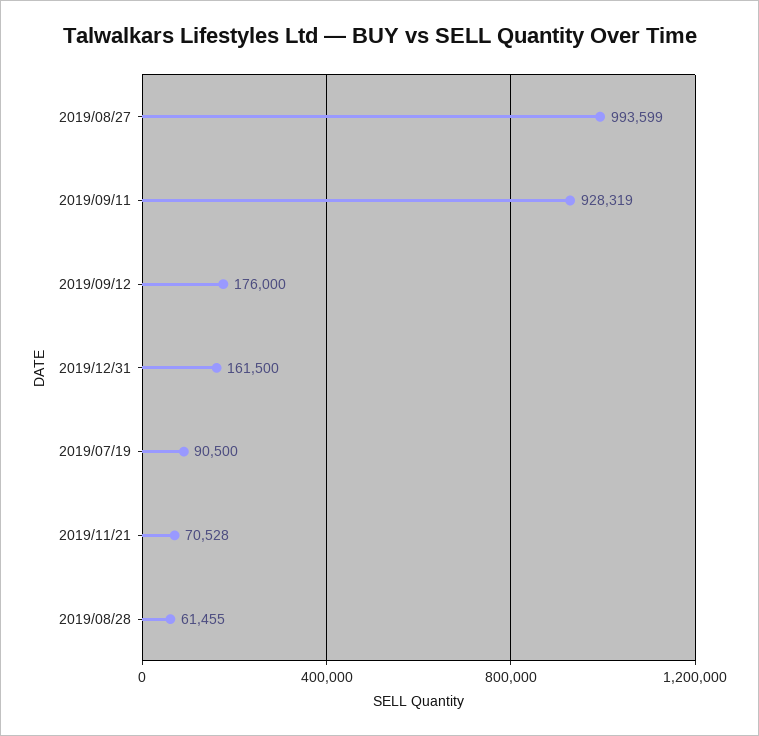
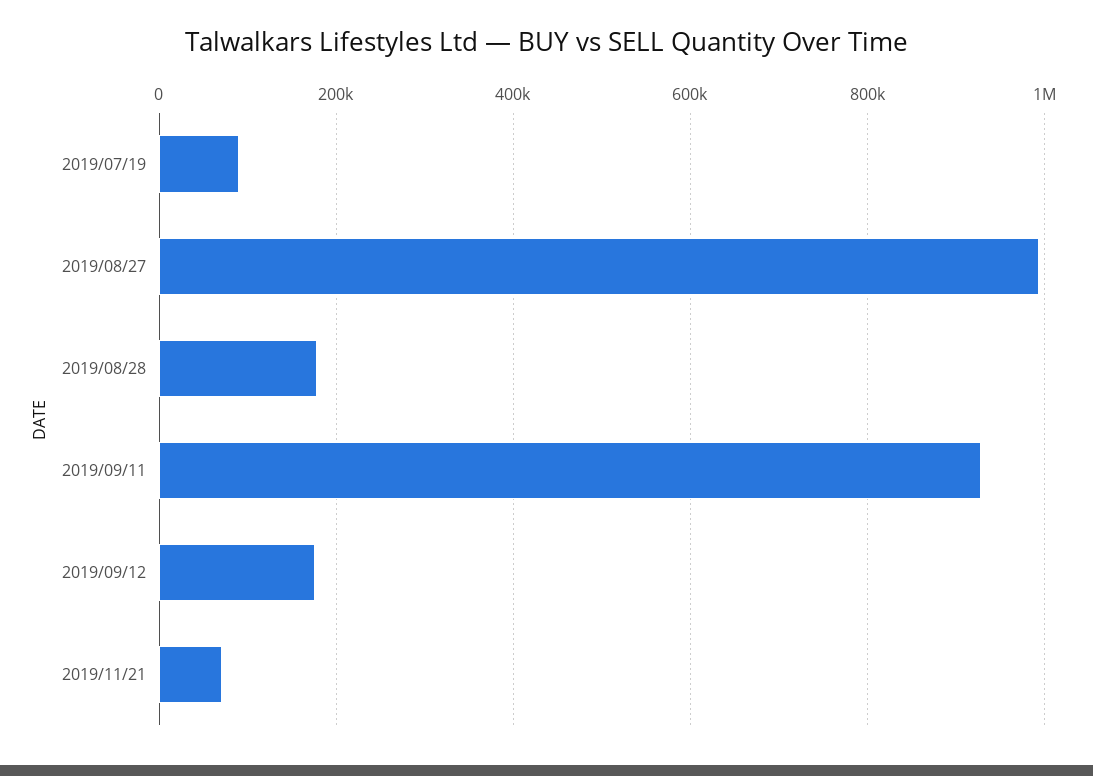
  {
    "2019/08/27": 993599,
    "2019/09/11": 928319,
    "2019/09/12": 176000,
-   "2019/12/31": 161500,
    "2019/07/19": 90500,
    "2019/11/21": 70528,
-   "2019/08/28": 61455
+   "2019/08/28": 180000
  }

